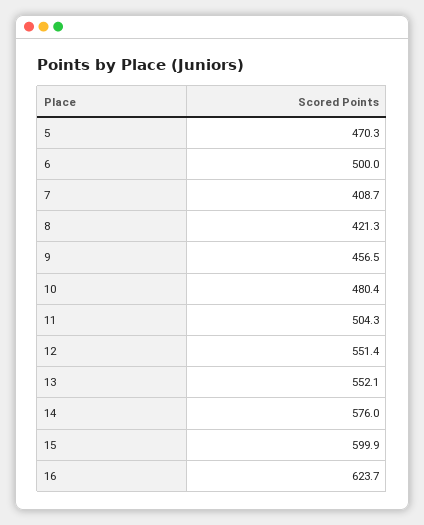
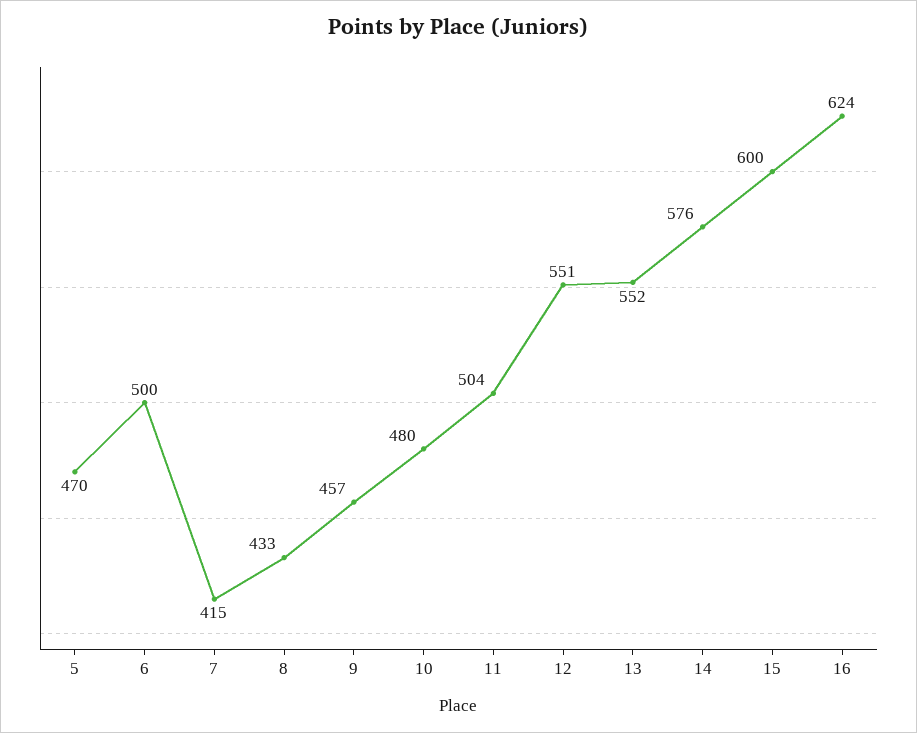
  {
    "5": 470.3,
    "6": 500,
-   "7": 408.7,
+   "7": 415,
-   "8": 421.3,
+   "8": 433,
    "9": 456.5,
    "10": 480.4,
    "11": 504.3,
    "12": 551.4,
    "13": 552.1,
    "14": 576,
    "15": 599.9,
    "16": 623.7
  }

